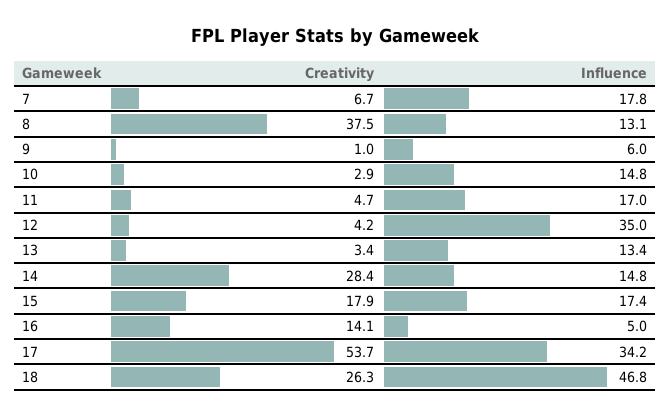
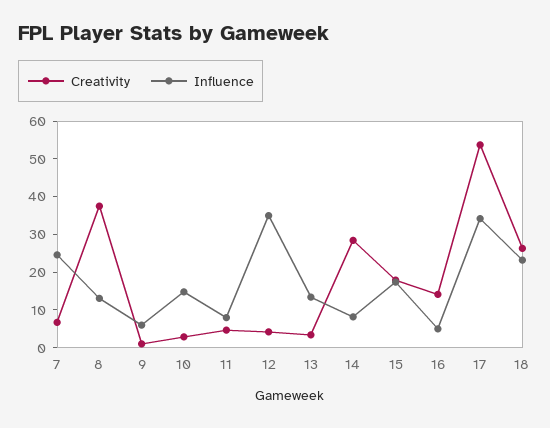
  {
    "Creativity": {
      "7": 6.7,
      "8": 37.5,
      "9": 1,
      "10": 2.9,
      "11": 4.7,
      "12": 4.2,
      "13": 3.4,
      "14": 28.4,
      "15": 17.9,
      "16": 14.1,
      "17": 53.7,
      "18": 26.3
    },
    "Influence": {
-     "7": 17.8,
+     "7": 25,
      "8": 13.1,
      "9": 6,
      "10": 14.8,
-     "11": 17,
+     "11": 7.5,
      "12": 35,
      "13": 13.4,
-     "14": 14.8,
+     "14": 7.5,
      "15": 17.4,
      "16": 5,
      "17": 34.2,
-     "18": 46.8
+     "18": 22.5
    }
  }

